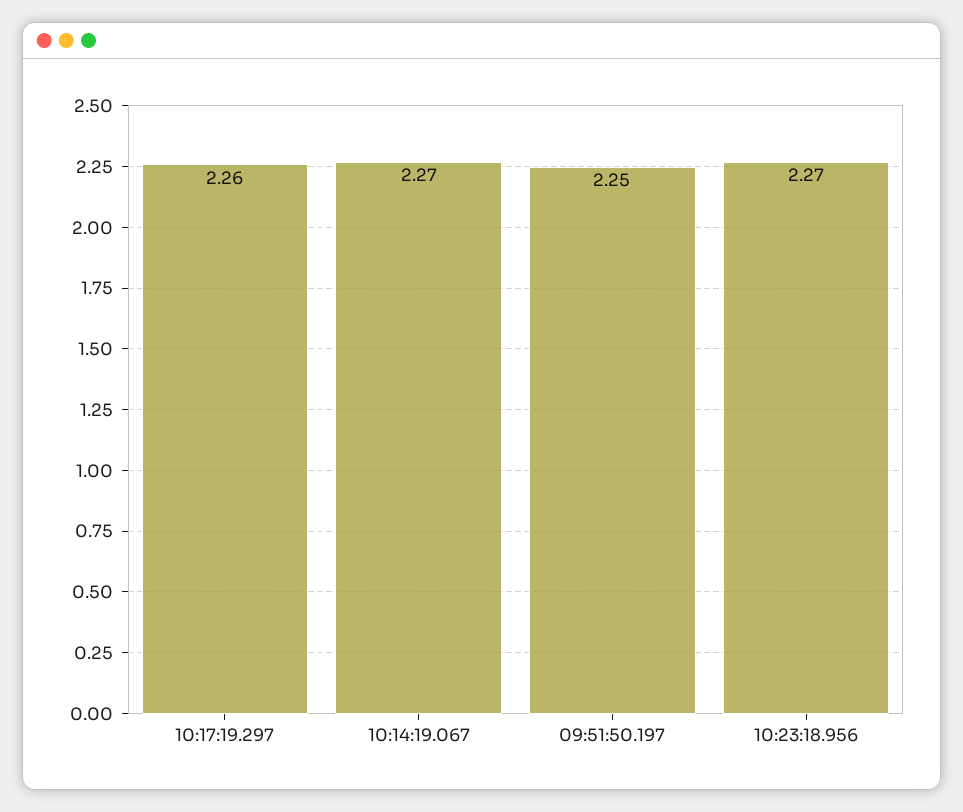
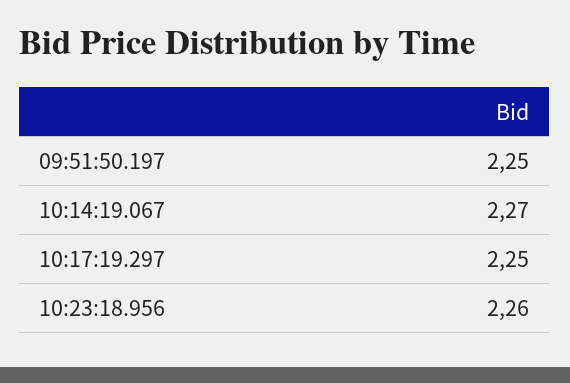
  {
-   "10:17:19.297": 2.26,
+   "10:17:19.297": 2.25,
    "10:14:19.067": 2.27,
    "09:51:50.197": 2.25,
-   "10:23:18.956": 2.27
+   "10:23:18.956": 2.26
  }

